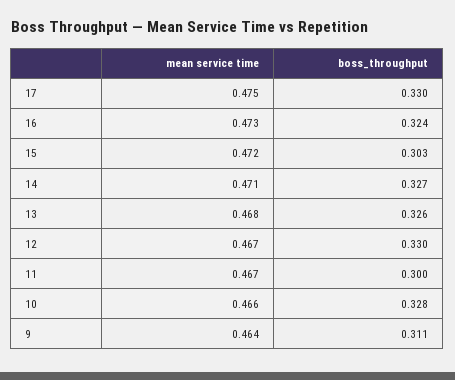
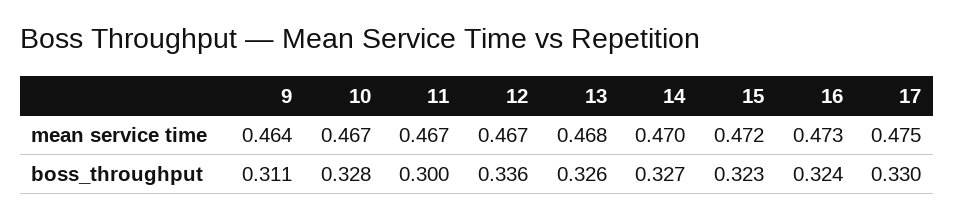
  {
    "mean service time": {
      "17": 0.475,
      "16": 0.473,
      "15": 0.472,
-     "14": 0.471,
+     "14": 0.47,
      "13": 0.468,
      "12": 0.467,
      "11": 0.467,
-     "10": 0.466,
+     "10": 0.467,
      "9": 0.464
    },
    "boss_throughput": {
      "17": 0.33,
      "16": 0.324,
-     "15": 0.303,
+     "15": 0.323,
      "14": 0.327,
      "13": 0.326,
-     "12": 0.33,
+     "12": 0.336,
      "11": 0.3,
      "10": 0.328,
      "9": 0.311
    }
  }

